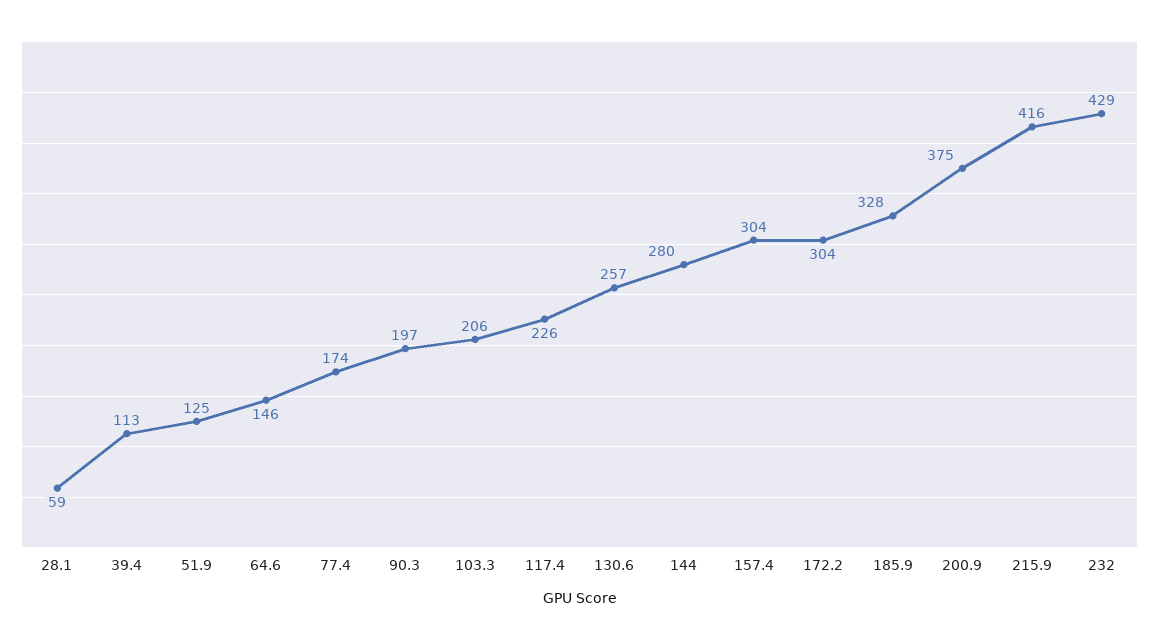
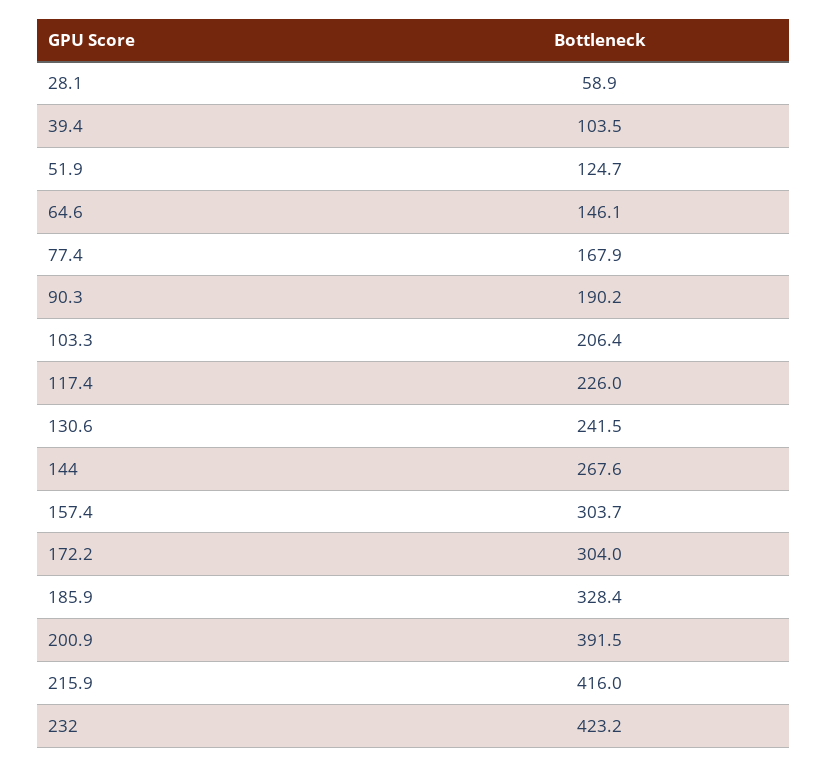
  {
    "28.1": 58.9,
-   "39.4": 113,
+   "39.4": 103.5,
    "51.9": 124.7,
    "64.6": 146.1,
-   "77.4": 174,
+   "77.4": 167.9,
-   "90.3": 197,
+   "90.3": 190.2,
    "103.3": 206.4,
    "117.4": 226,
-   "130.6": 257,
+   "130.6": 241.5,
-   "144": 280,
+   "144": 267.6,
    "157.4": 303.7,
    "172.2": 304,
    "185.9": 328.4,
-   "200.9": 375,
+   "200.9": 391.5,
    "215.9": 416,
-   "232": 429
+   "232": 423.2
  }

